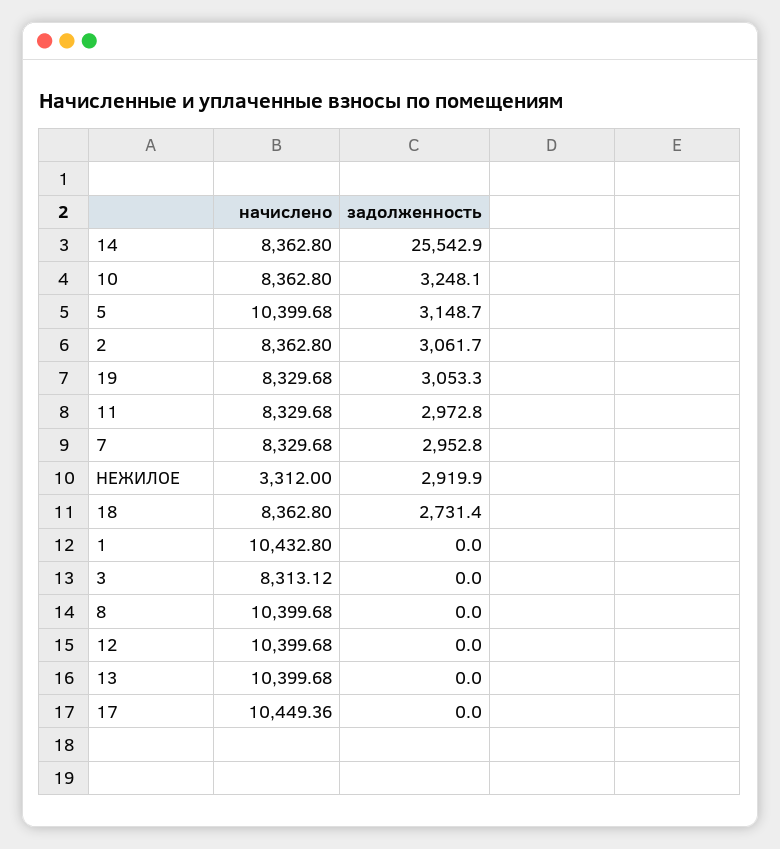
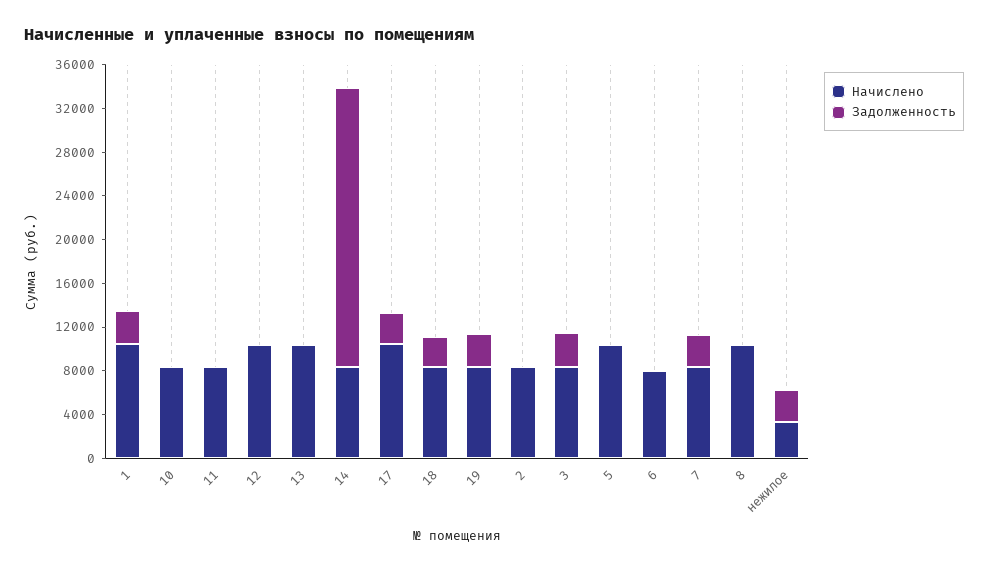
  {
    "начислено": {
      "14": 8362.8,
      "10": 8362.8,
      "5": 10399.68,
      "2": 8362.8,
      "19": 8329.68,
      "11": 8329.68,
      "7": 8329.68,
      "НЕЖИЛОЕ": 3312,
      "18": 8362.8,
      "1": 10432.8,
      "3": 8313.12,
      "8": 10399.68,
      "12": 10399.68,
      "13": 10399.68,
-     "17": 10449.36
+     "17": 10449.36,
+     "6": 8000
    },
    "задолженность": {
      "14": 25542.9,
-     "10": 3248.1,
+     "10": 0,
-     "5": 3148.7,
+     "5": 0,
-     "2": 3061.7,
+     "2": 0,
      "19": 3053.3,
-     "11": 2972.8,
+     "11": 0,
      "7": 2952.8,
      "НЕЖИЛОЕ": 2919.9,
      "18": 2731.4,
-     "1": 0,
+     "1": 3000,
-     "3": 0,
+     "3": 3000,
      "8": 0,
      "12": 0,
      "13": 0,
-     "17": 0
+     "17": 3000,
+     "6": 0
    }
  }

